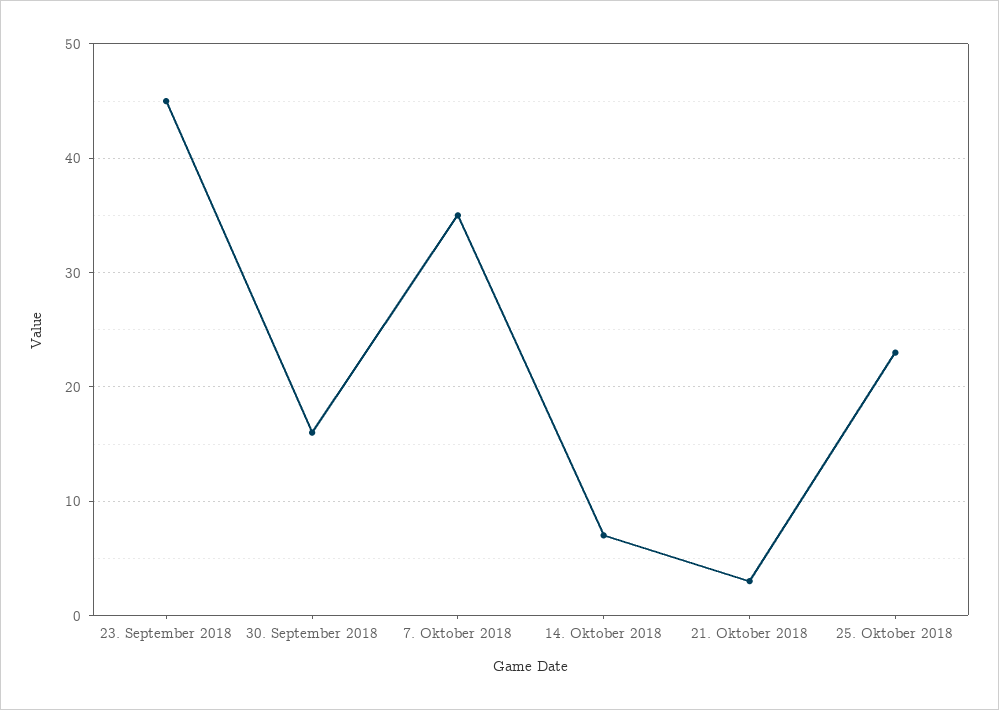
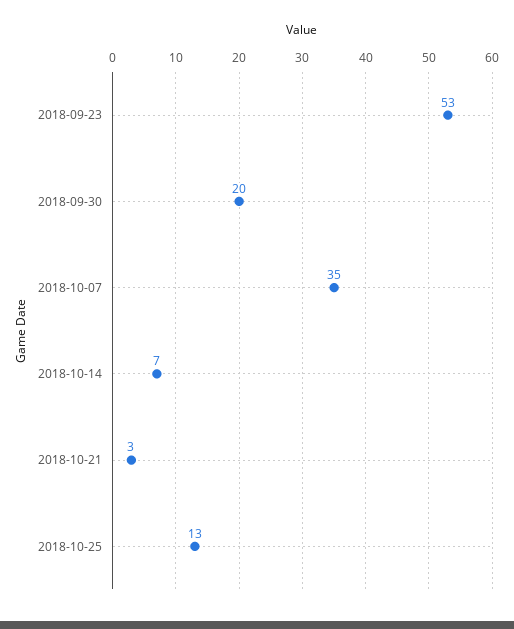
  {
-   "23. September 2018": 45,
+   "23. September 2018": 53,
-   "30. September 2018": 16,
+   "30. September 2018": 20,
    "7. Oktober 2018": 35,
    "14. Oktober 2018": 7,
    "21. Oktober 2018": 3,
-   "25. Oktober 2018": 23
+   "25. Oktober 2018": 13
  }

